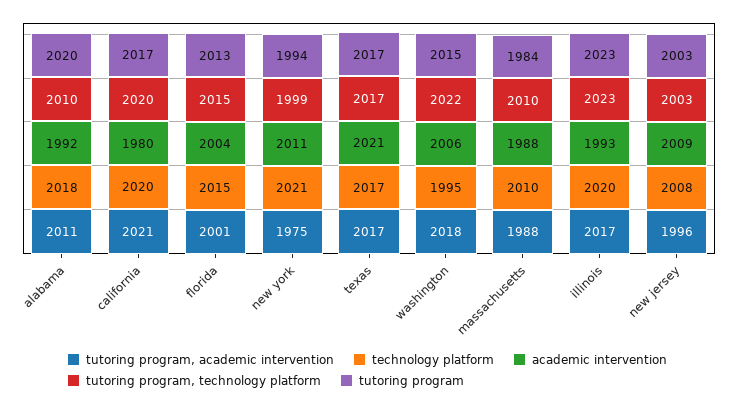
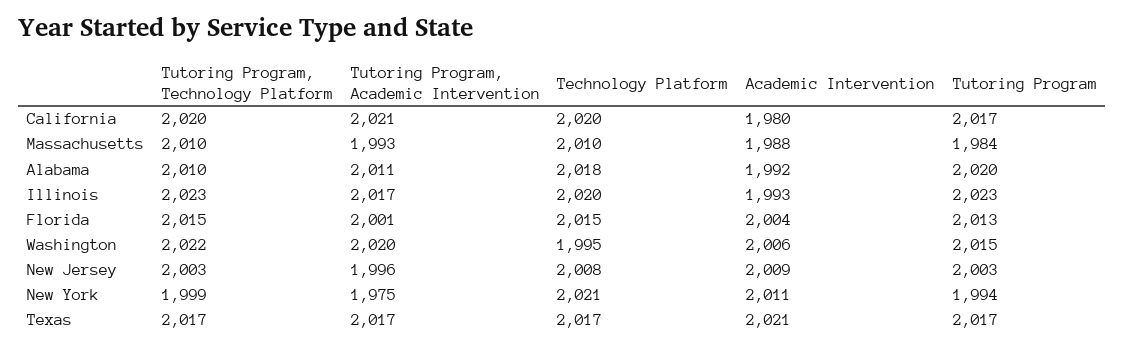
  {
    "tutoring program, academic intervention": {
      "alabama": 2011,
      "california": 2021,
      "florida": 2001,
      "new york": 1975,
      "texas": 2017,
-     "washington": 2018,
+     "washington": 2020,
-     "massachusetts": 1988,
+     "massachusetts": 1993,
      "illinois": 2017,
      "new jersey": 1996
    },
    "technology platform": {
      "alabama": 2018,
      "california": 2020,
      "florida": 2015,
      "new york": 2021,
      "texas": 2017,
      "washington": 1995,
      "massachusetts": 2010,
      "illinois": 2020,
      "new jersey": 2008
    },
    "academic intervention": {
      "alabama": 1992,
      "california": 1980,
      "florida": 2004,
      "new york": 2011,
      "texas": 2021,
      "washington": 2006,
      "massachusetts": 1988,
      "illinois": 1993,
      "new jersey": 2009
    },
    "tutoring program, technology platform": {
      "alabama": 2010,
      "california": 2020,
      "florida": 2015,
      "new york": 1999,
      "texas": 2017,
      "washington": 2022,
      "massachusetts": 2010,
      "illinois": 2023,
      "new jersey": 2003
    },
    "tutoring program": {
      "alabama": 2020,
      "california": 2017,
      "florida": 2013,
      "new york": 1994,
      "texas": 2017,
      "washington": 2015,
      "massachusetts": 1984,
      "illinois": 2023,
      "new jersey": 2003
    }
  }

